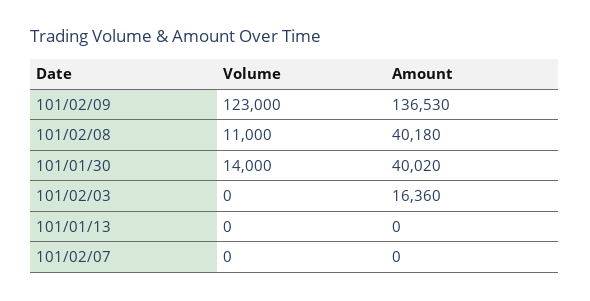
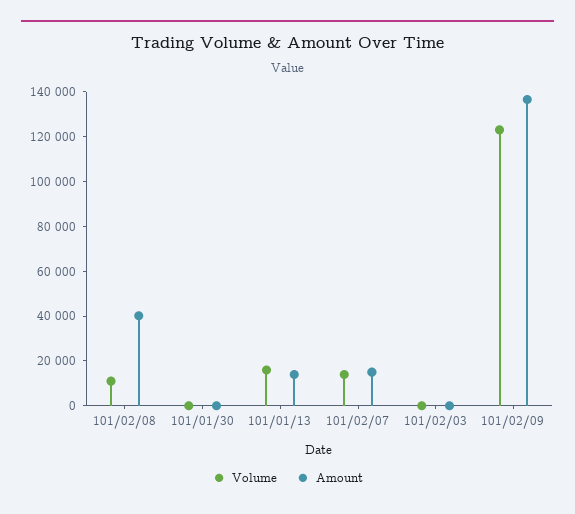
  {
    "Volume": {
      "101/02/09": 123000,
      "101/02/08": 11000,
-     "101/01/30": 14000,
+     "101/01/30": 0,
      "101/02/03": 0,
-     "101/01/13": 0,
+     "101/01/13": 15000,
-     "101/02/07": 0
+     "101/02/07": 15000
    },
    "Amount": {
      "101/02/09": 136530,
      "101/02/08": 40180,
-     "101/01/30": 40020,
+     "101/01/30": 0,
-     "101/02/03": 16360,
+     "101/02/03": 0,
-     "101/01/13": 0,
+     "101/01/13": 15000,
-     "101/02/07": 0
+     "101/02/07": 15000
    }
  }

